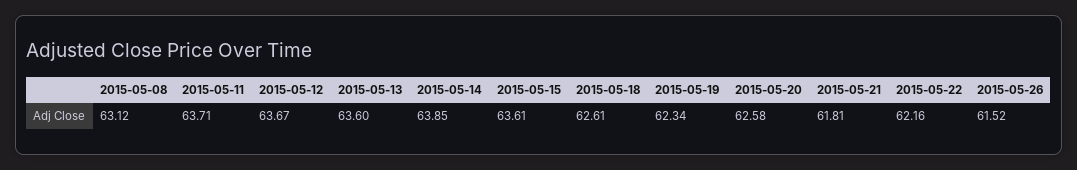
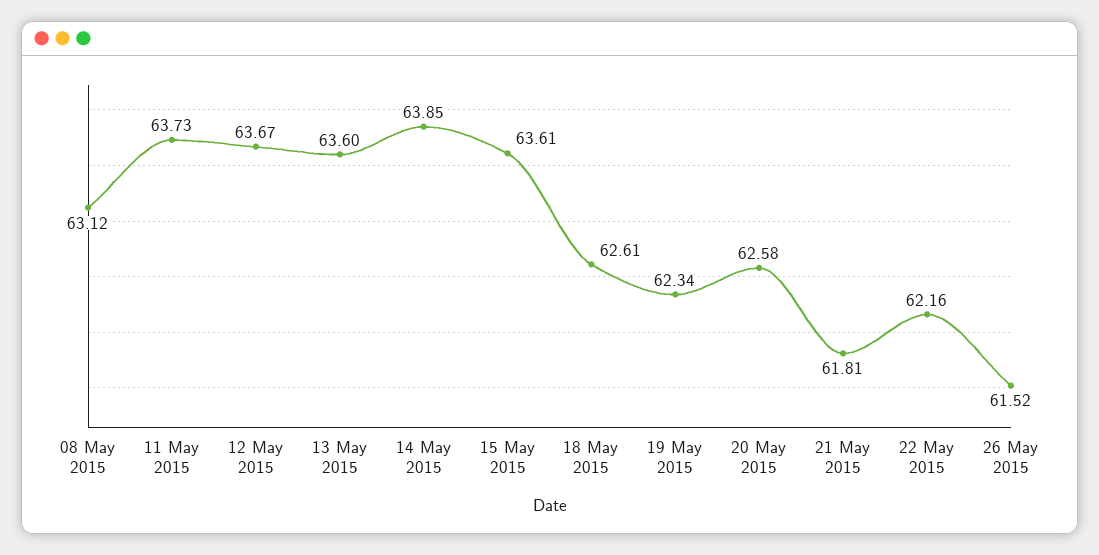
  {
    "2015-05-08": 63.12,
-   "2015-05-11": 63.71,
+   "2015-05-11": 63.73,
    "2015-05-12": 63.67,
    "2015-05-13": 63.6,
    "2015-05-14": 63.85,
    "2015-05-15": 63.61,
    "2015-05-18": 62.61,
    "2015-05-19": 62.34,
    "2015-05-20": 62.58,
    "2015-05-21": 61.81,
    "2015-05-22": 62.16,
    "2015-05-26": 61.52
  }

